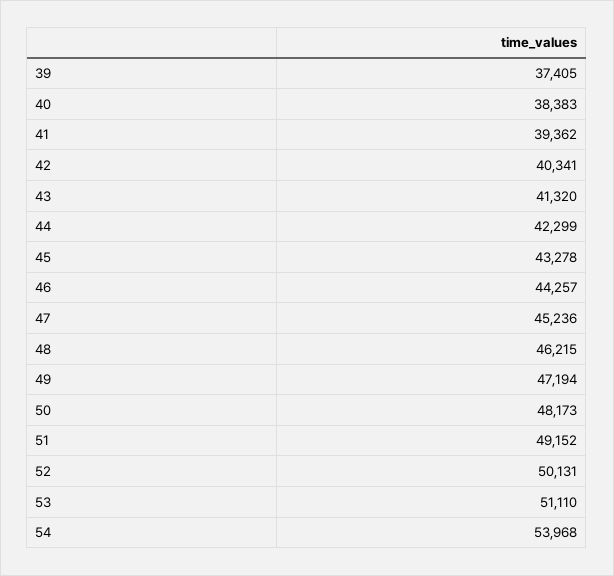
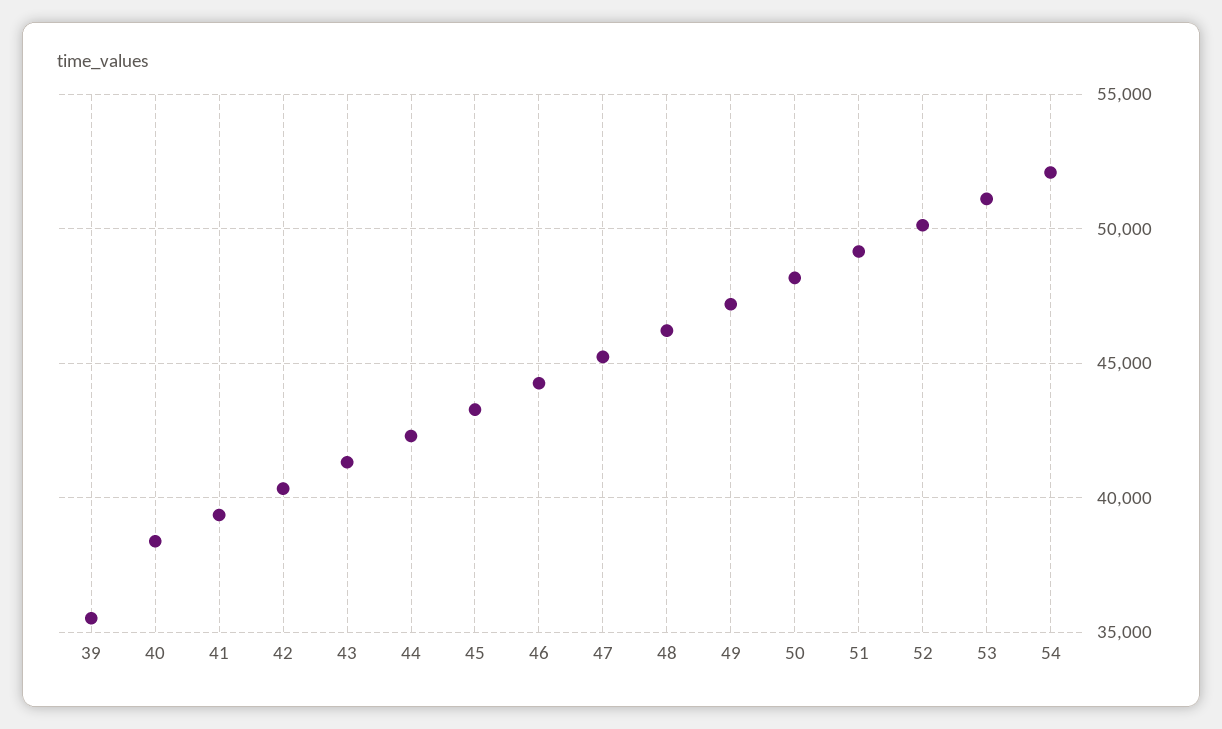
  {
-   "39": 37405,
+   "39": 35500,
    "40": 38383,
    "41": 39362,
    "42": 40341,
    "43": 41320,
    "44": 42299,
    "45": 43278,
    "46": 44257,
    "47": 45236,
    "48": 46215,
    "49": 47194,
    "50": 48173,
    "51": 49152,
    "52": 50131,
    "53": 51110,
-   "54": 53968
+   "54": 52000
  }

